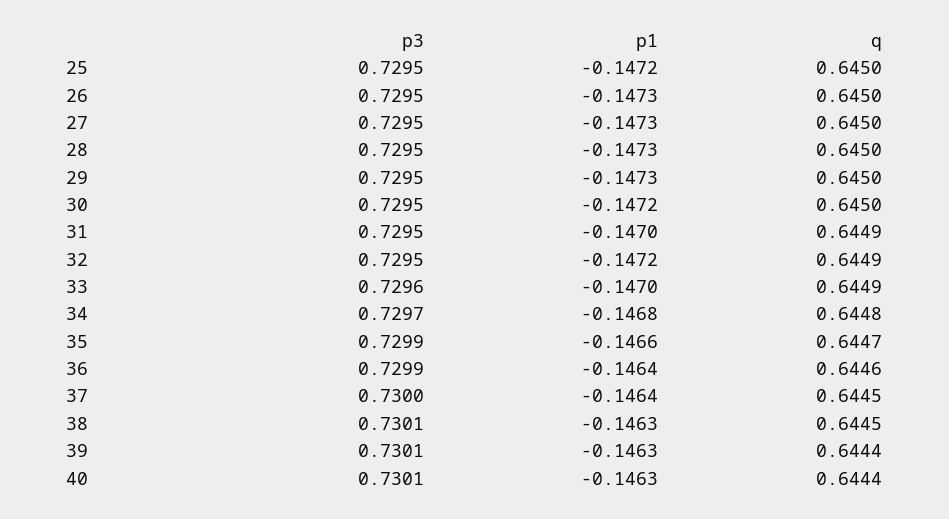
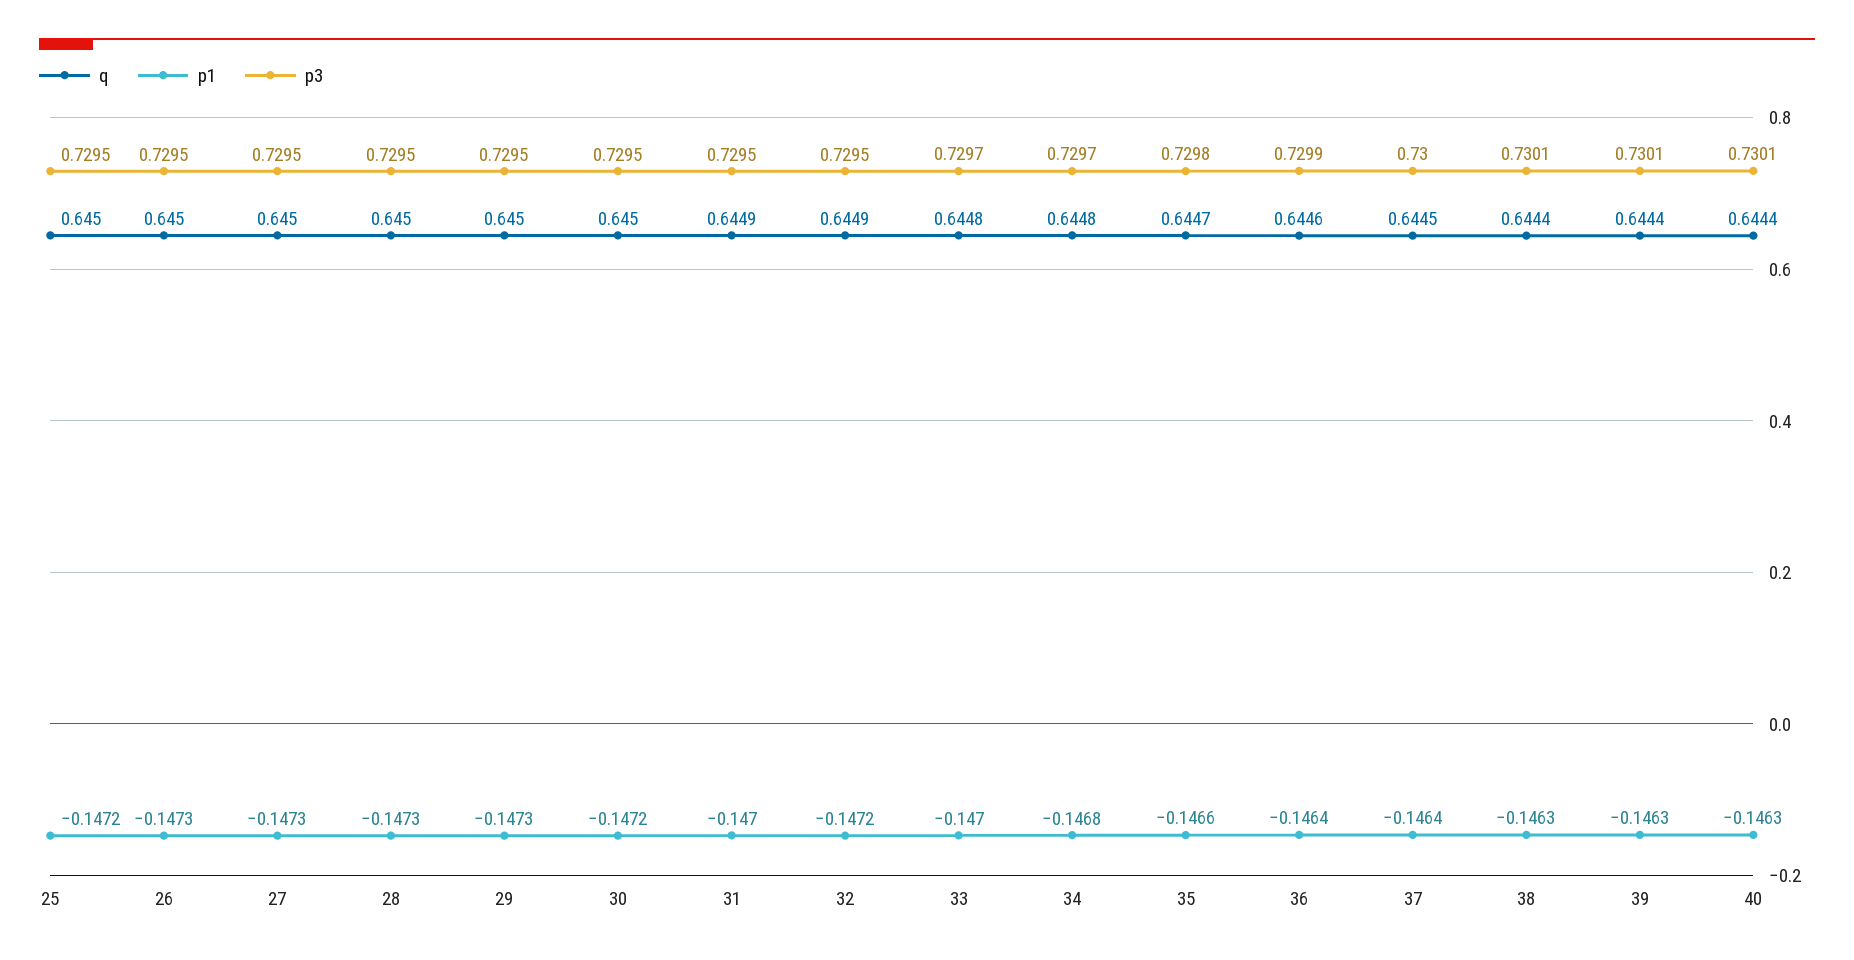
  {
    "p3": {
      "25": 0.7295,
      "26": 0.7295,
      "27": 0.7295,
      "28": 0.7295,
      "29": 0.7295,
      "30": 0.7295,
      "31": 0.7295,
      "32": 0.7295,
-     "33": 0.7296,
+     "33": 0.7297,
      "34": 0.7297,
-     "35": 0.7299,
+     "35": 0.7298,
      "36": 0.7299,
      "37": 0.73,
      "38": 0.7301,
      "39": 0.7301,
      "40": 0.7301
    },
    "p1": {
      "25": -0.1472,
      "26": -0.1473,
      "27": -0.1473,
      "28": -0.1473,
      "29": -0.1473,
      "30": -0.1472,
      "31": -0.147,
      "32": -0.1472,
      "33": -0.147,
      "34": -0.1468,
      "35": -0.1466,
      "36": -0.1464,
      "37": -0.1464,
      "38": -0.1463,
      "39": -0.1463,
      "40": -0.1463
    },
    "q": {
      "25": 0.645,
      "26": 0.645,
      "27": 0.645,
      "28": 0.645,
      "29": 0.645,
      "30": 0.645,
      "31": 0.6449,
      "32": 0.6449,
-     "33": 0.6449,
+     "33": 0.6448,
      "34": 0.6448,
      "35": 0.6447,
      "36": 0.6446,
      "37": 0.6445,
-     "38": 0.6445,
+     "38": 0.6444,
      "39": 0.6444,
      "40": 0.6444
    }
  }

